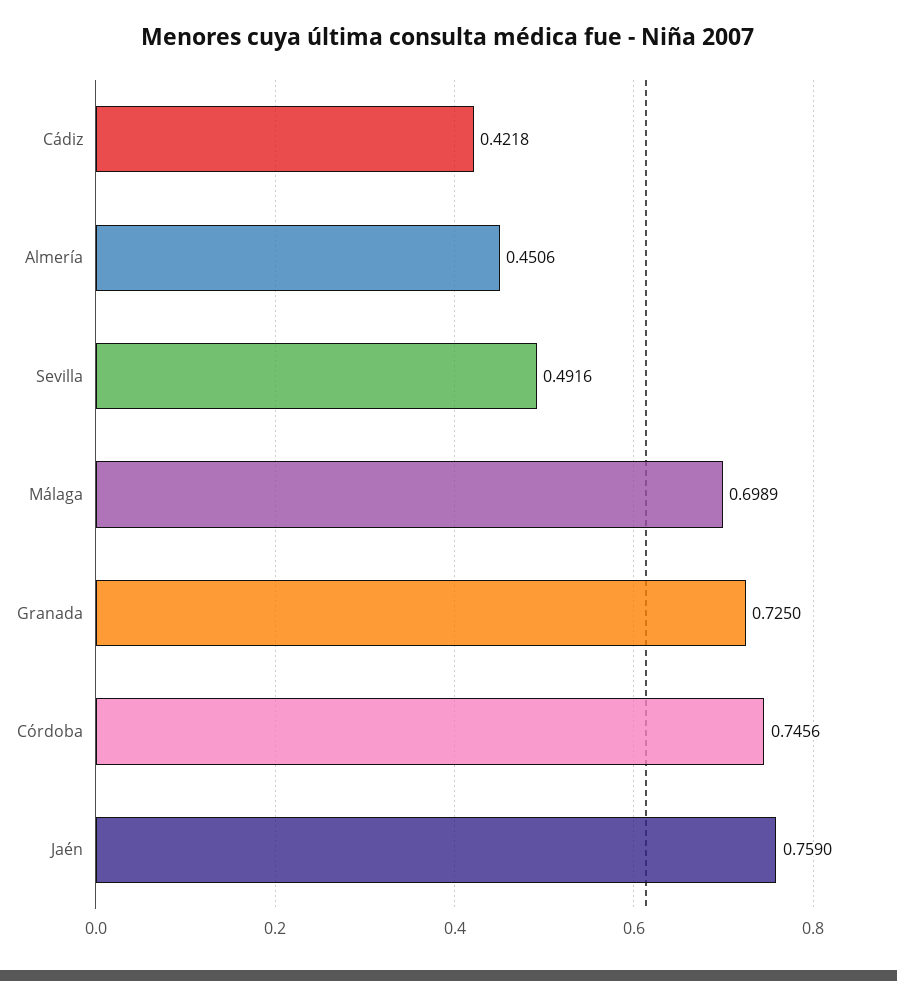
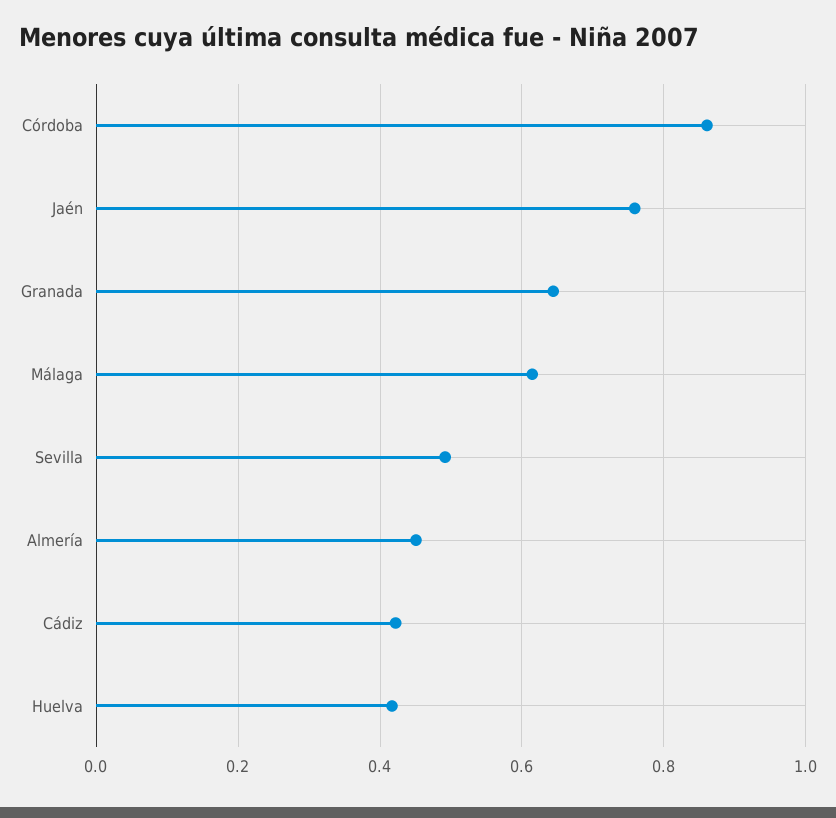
  {
    "Cádiz": 0.4218,
    "Almería": 0.4506,
    "Sevilla": 0.4916,
-   "Málaga": 0.6989,
+   "Málaga": 0.62,
-   "Granada": 0.725,
+   "Granada": 0.64,
-   "Córdoba": 0.7456,
+   "Córdoba": 0.86,
-   "Jaén": 0.759
+   "Jaén": 0.759,
+   "Huelva": 0.42
  }

